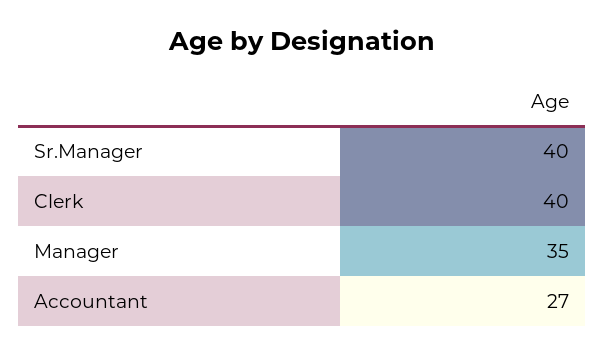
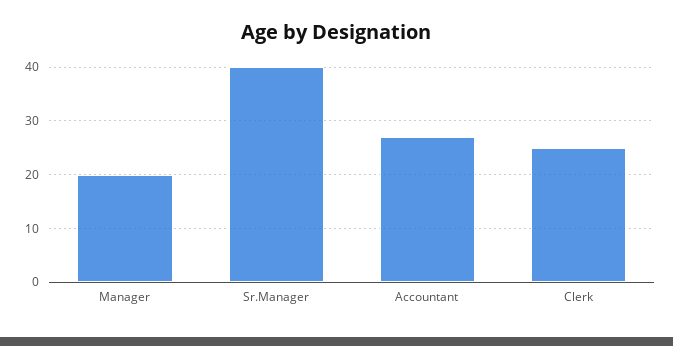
  {
    "Sr.Manager": 40,
-   "Clerk": 40,
+   "Clerk": 25,
-   "Manager": 35,
+   "Manager": 20,
    "Accountant": 27
  }

